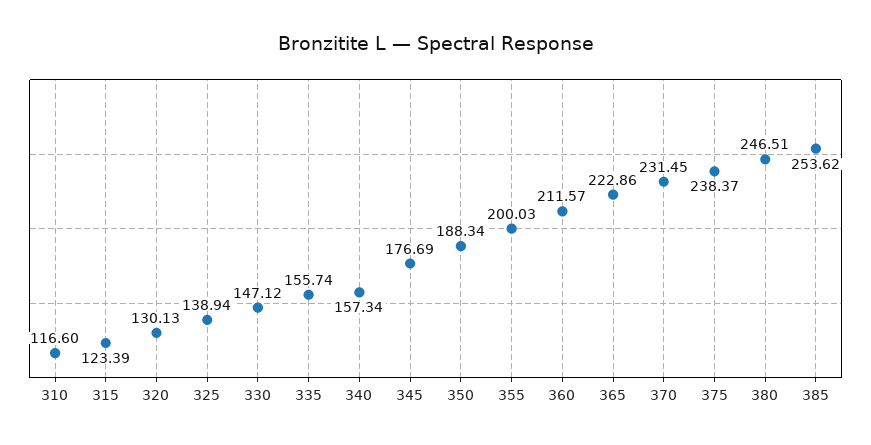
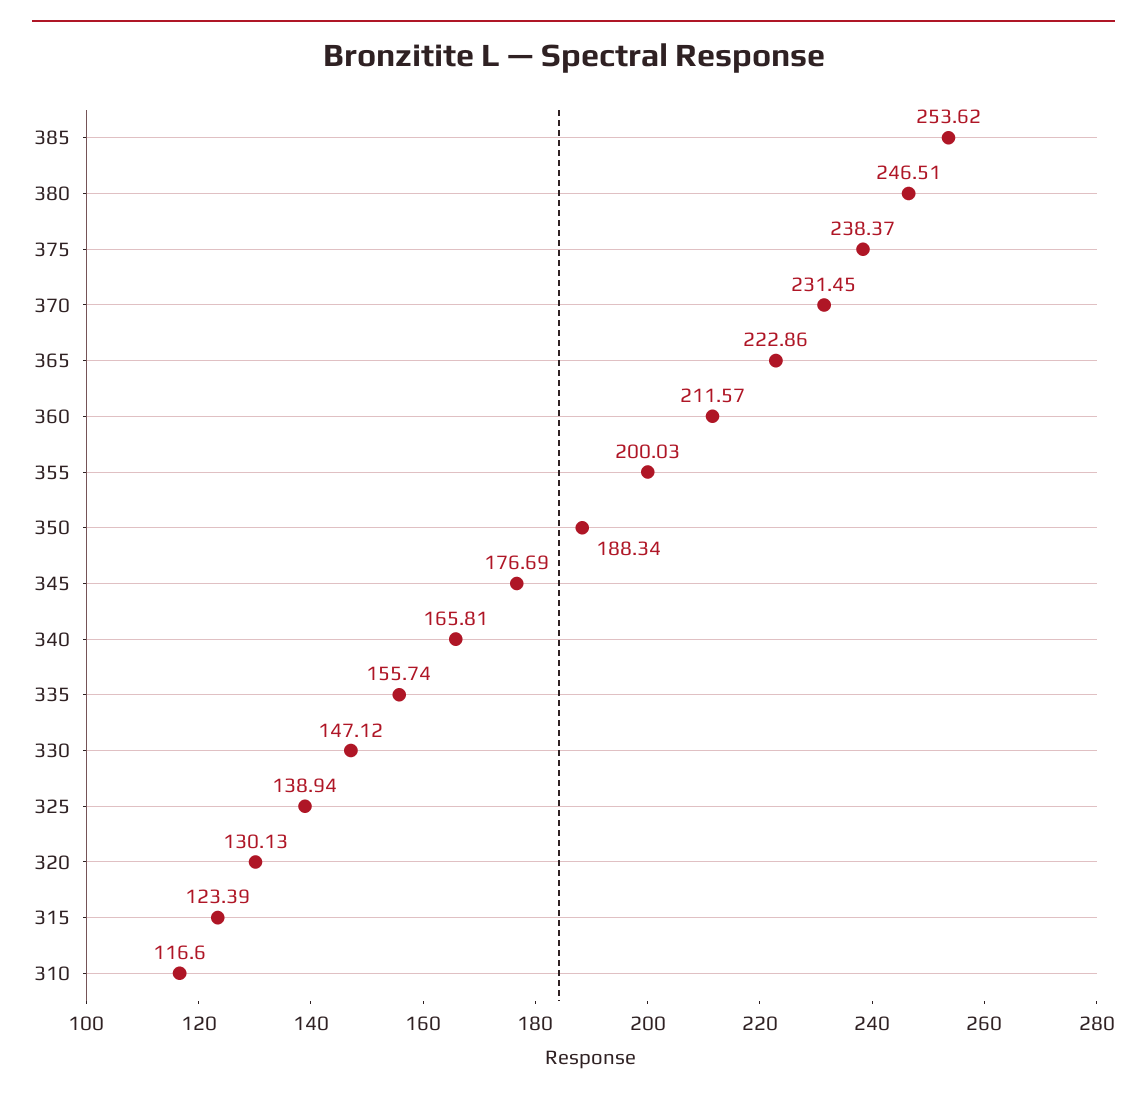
  {
    "310": 116.6,
    "315": 123.39,
    "320": 130.13,
    "325": 138.94,
    "330": 147.12,
    "335": 155.74,
-   "340": 157.34,
+   "340": 165.81,
    "345": 176.69,
    "350": 188.34,
    "355": 200.03,
    "360": 211.57,
    "365": 222.86,
    "370": 231.45,
    "375": 238.37,
    "380": 246.51,
    "385": 253.62
  }

